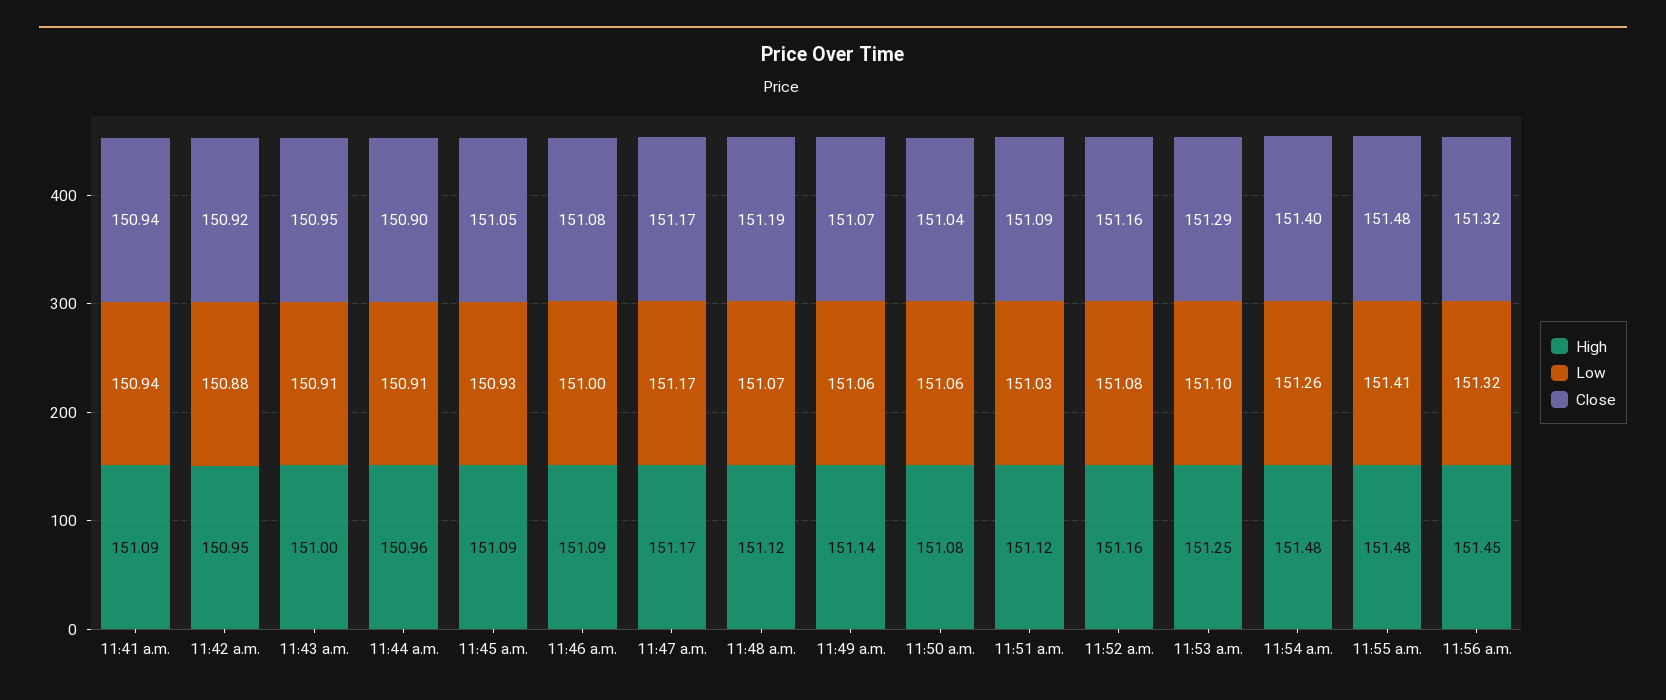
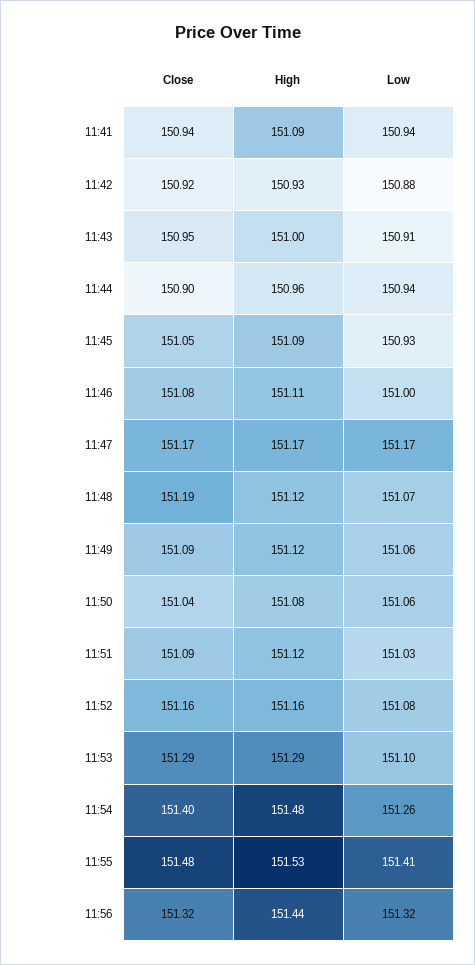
  {
    "High": {
      "11:41 a.m.": 151.09,
-     "11:42 a.m.": 150.95,
+     "11:42 a.m.": 150.93,
      "11:43 a.m.": 151,
      "11:44 a.m.": 150.96,
      "11:45 a.m.": 151.09,
-     "11:46 a.m.": 151.09,
+     "11:46 a.m.": 151.11,
      "11:47 a.m.": 151.17,
      "11:48 a.m.": 151.12,
-     "11:49 a.m.": 151.14,
+     "11:49 a.m.": 151.12,
      "11:50 a.m.": 151.08,
      "11:51 a.m.": 151.12,
      "11:52 a.m.": 151.16,
-     "11:53 a.m.": 151.25,
+     "11:53 a.m.": 151.29,
      "11:54 a.m.": 151.48,
-     "11:55 a.m.": 151.48,
+     "11:55 a.m.": 151.53,
-     "11:56 a.m.": 151.45
+     "11:56 a.m.": 151.44
    },
    "Low": {
      "11:41 a.m.": 150.94,
      "11:42 a.m.": 150.88,
      "11:43 a.m.": 150.91,
-     "11:44 a.m.": 150.91,
+     "11:44 a.m.": 150.94,
      "11:45 a.m.": 150.93,
      "11:46 a.m.": 151,
      "11:47 a.m.": 151.17,
      "11:48 a.m.": 151.07,
      "11:49 a.m.": 151.06,
      "11:50 a.m.": 151.06,
      "11:51 a.m.": 151.03,
      "11:52 a.m.": 151.08,
      "11:53 a.m.": 151.1,
      "11:54 a.m.": 151.26,
      "11:55 a.m.": 151.41,
      "11:56 a.m.": 151.32
    },
    "Close": {
      "11:41 a.m.": 150.94,
      "11:42 a.m.": 150.92,
      "11:43 a.m.": 150.95,
      "11:44 a.m.": 150.9,
      "11:45 a.m.": 151.05,
      "11:46 a.m.": 151.08,
      "11:47 a.m.": 151.17,
      "11:48 a.m.": 151.19,
-     "11:49 a.m.": 151.07,
+     "11:49 a.m.": 151.09,
      "11:50 a.m.": 151.04,
      "11:51 a.m.": 151.09,
      "11:52 a.m.": 151.16,
      "11:53 a.m.": 151.29,
      "11:54 a.m.": 151.4,
      "11:55 a.m.": 151.48,
      "11:56 a.m.": 151.32
    }
  }

